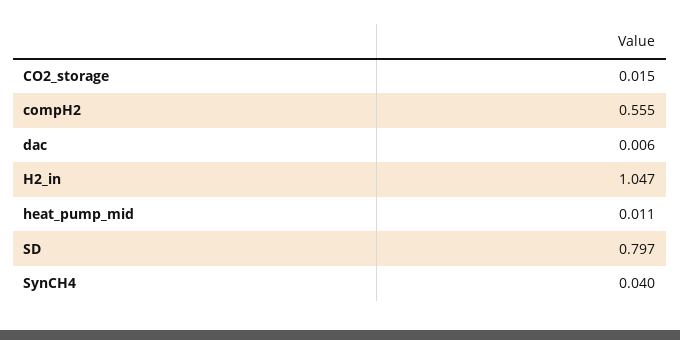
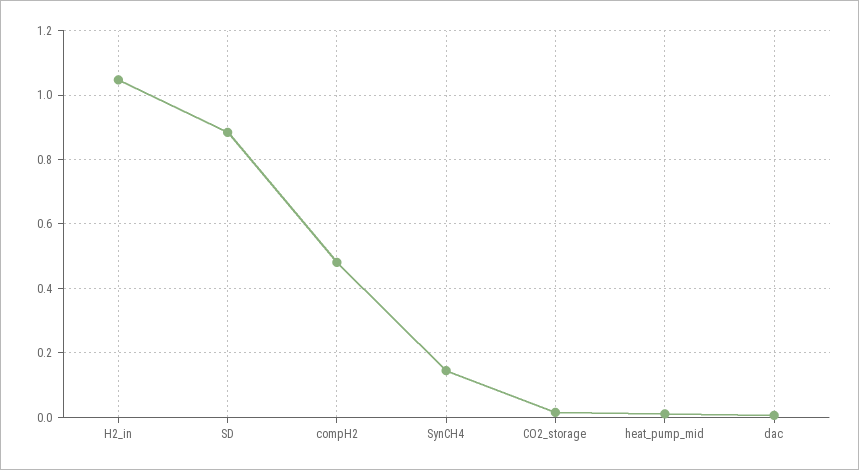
  {
    "CO2_storage": 0.015,
-   "compH2": 0.555,
+   "compH2": 0.48,
    "dac": 0.006,
    "H2_in": 1.047,
    "heat_pump_mid": 0.011,
-   "SD": 0.797,
+   "SD": 0.88,
-   "SynCH4": 0.04
+   "SynCH4": 0.14
  }

